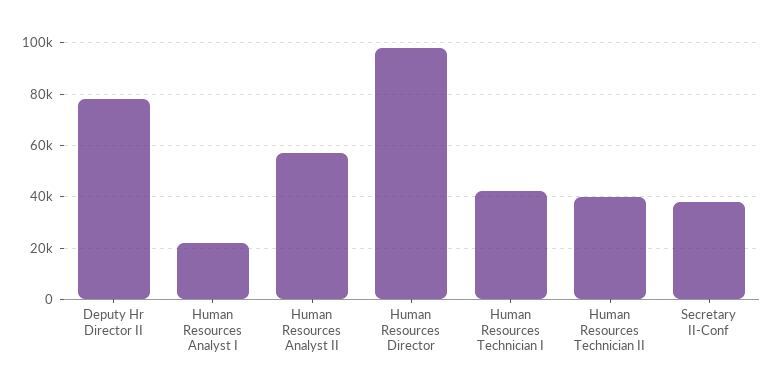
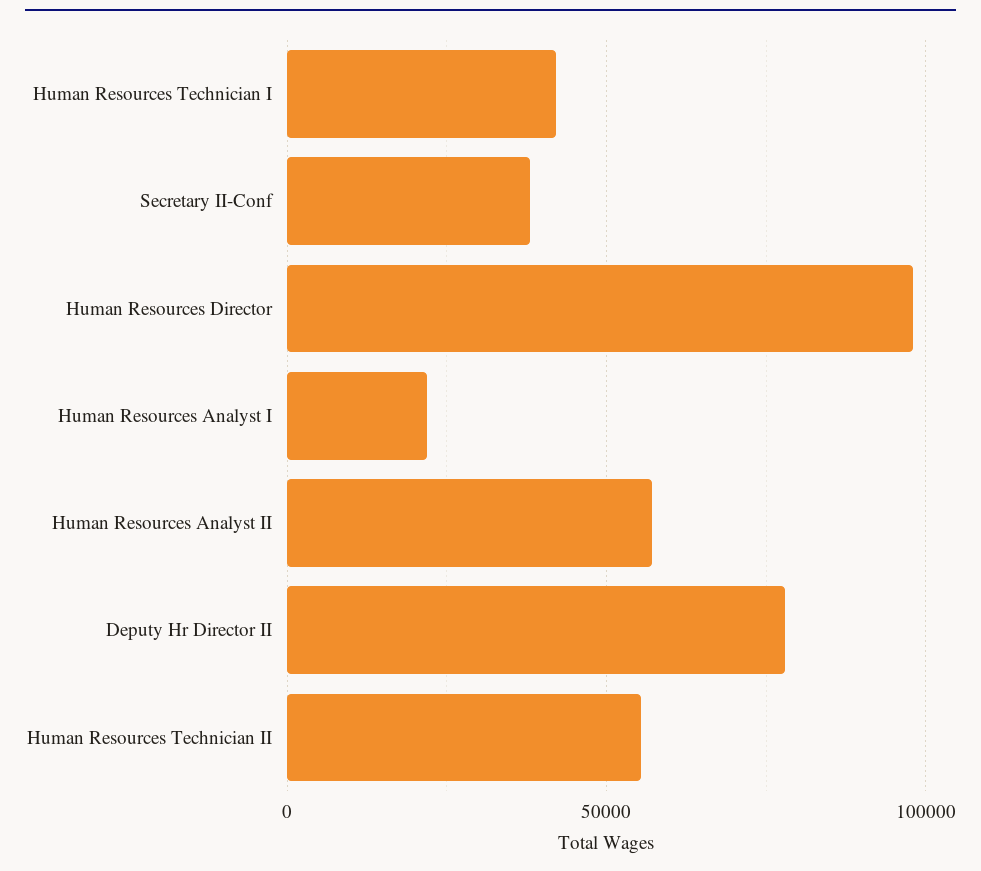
  {
    "Deputy Hr Director II": 77500,
    "Human Resources Analyst I": 22500,
    "Human Resources Analyst II": 57500,
    "Human Resources Director": 97500,
    "Human Resources Technician I": 42500,
-   "Human Resources Technician II": 40000,
+   "Human Resources Technician II": 55000,
    "Secretary II-Conf": 37500
  }

